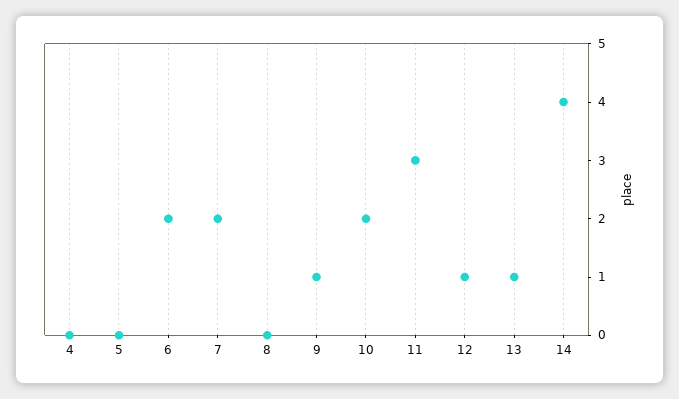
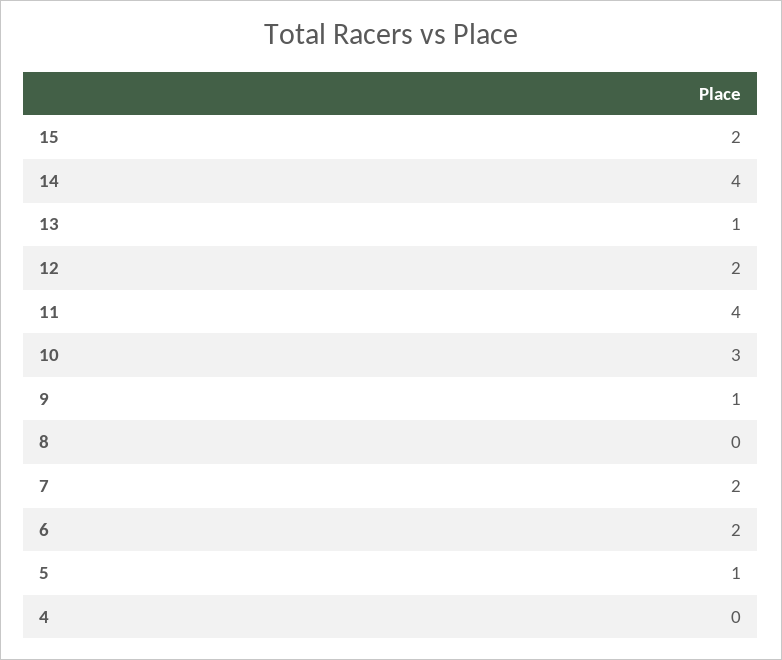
  {
    "4": 0,
-   "5": 0,
+   "5": 1,
    "6": 2,
    "7": 2,
    "8": 0,
    "9": 1,
-   "10": 2,
+   "10": 3,
-   "11": 3,
+   "11": 4,
-   "12": 1,
+   "12": 2,
    "13": 1,
-   "14": 4
+   "14": 4,
+   "15": 2
  }

